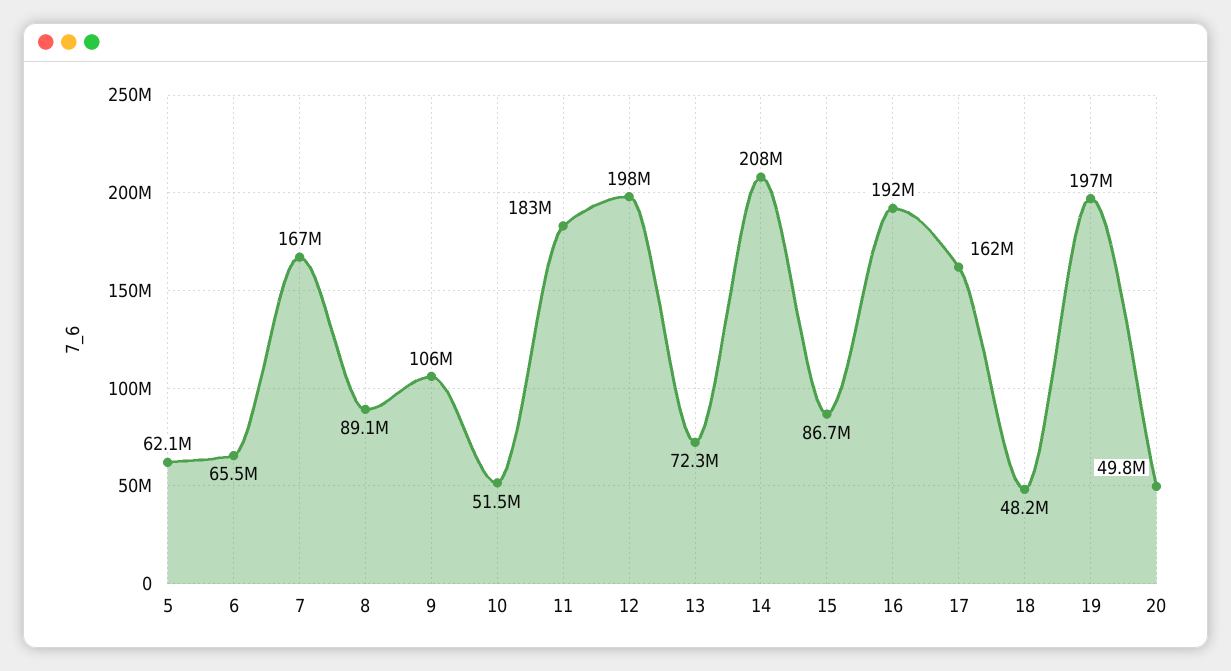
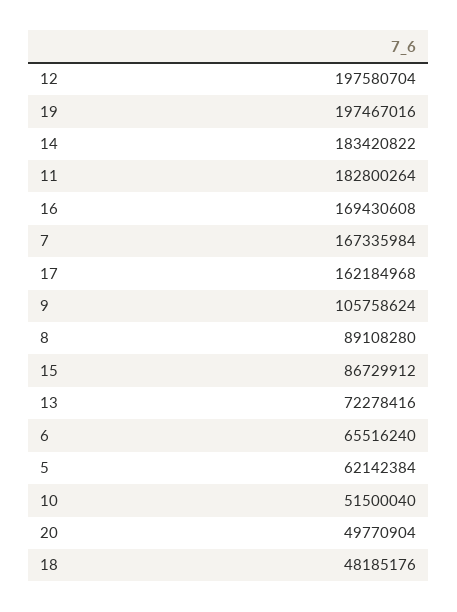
  {
    "5": 62142384,
    "6": 65516240,
    "7": 167335984,
    "8": 89108280,
    "9": 105758624,
    "10": 51500040,
    "11": 182800264,
    "12": 197580704,
    "13": 72278416,
-   "14": 208000000,
+   "14": 183420822,
    "15": 86729912,
-   "16": 192000000,
+   "16": 169430608,
    "17": 162184968,
    "18": 48185176,
    "19": 197467016,
    "20": 49770904
  }

